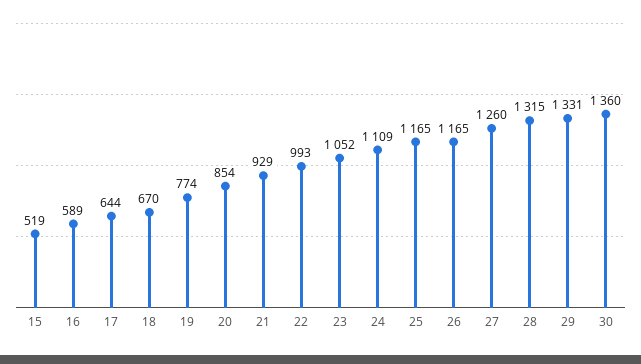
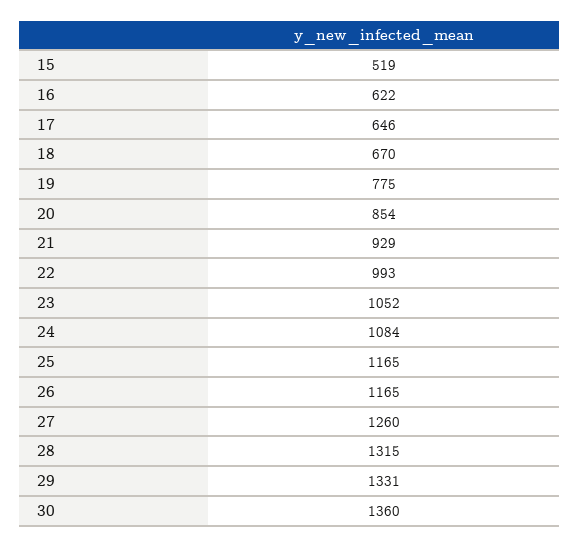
  {
    "15": 519,
-   "16": 589,
+   "16": 622,
-   "17": 644,
+   "17": 646,
    "18": 670,
-   "19": 774,
+   "19": 775,
    "20": 854,
    "21": 929,
    "22": 993,
    "23": 1052,
-   "24": 1109,
+   "24": 1084,
    "25": 1165,
    "26": 1165,
    "27": 1260,
    "28": 1315,
    "29": 1331,
    "30": 1360
  }

